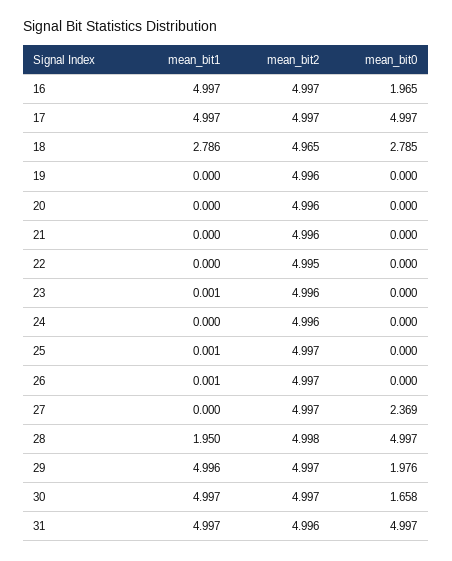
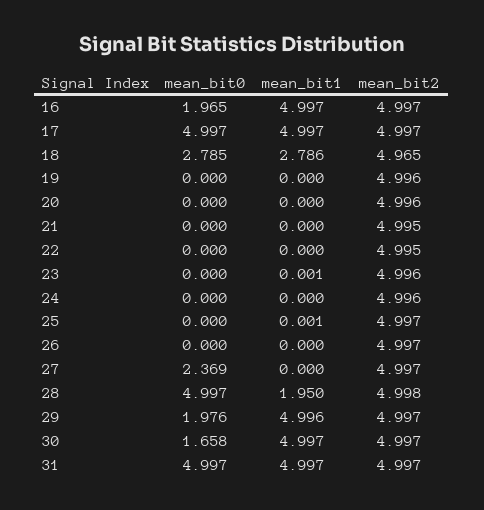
  {
    "mean_bit1": {
      "16": 4.997,
      "17": 4.997,
      "18": 2.786,
      "19": 0,
      "20": 0,
      "21": 0,
      "22": 0,
      "23": 0.001,
      "24": 0,
      "25": 0.001,
-     "26": 0.001,
+     "26": 0,
      "27": 0,
      "28": 1.95,
      "29": 4.996,
      "30": 4.997,
      "31": 4.997
    },
    "mean_bit2": {
      "16": 4.997,
      "17": 4.997,
      "18": 4.965,
      "19": 4.996,
      "20": 4.996,
-     "21": 4.996,
+     "21": 4.995,
      "22": 4.995,
      "23": 4.996,
      "24": 4.996,
      "25": 4.997,
      "26": 4.997,
      "27": 4.997,
      "28": 4.998,
      "29": 4.997,
      "30": 4.997,
-     "31": 4.996
+     "31": 4.997
    },
    "mean_bit0": {
      "16": 1.965,
      "17": 4.997,
      "18": 2.785,
      "19": 0,
      "20": 0,
      "21": 0,
      "22": 0,
      "23": 0,
      "24": 0,
      "25": 0,
      "26": 0,
      "27": 2.369,
      "28": 4.997,
      "29": 1.976,
      "30": 1.658,
      "31": 4.997
    }
  }

